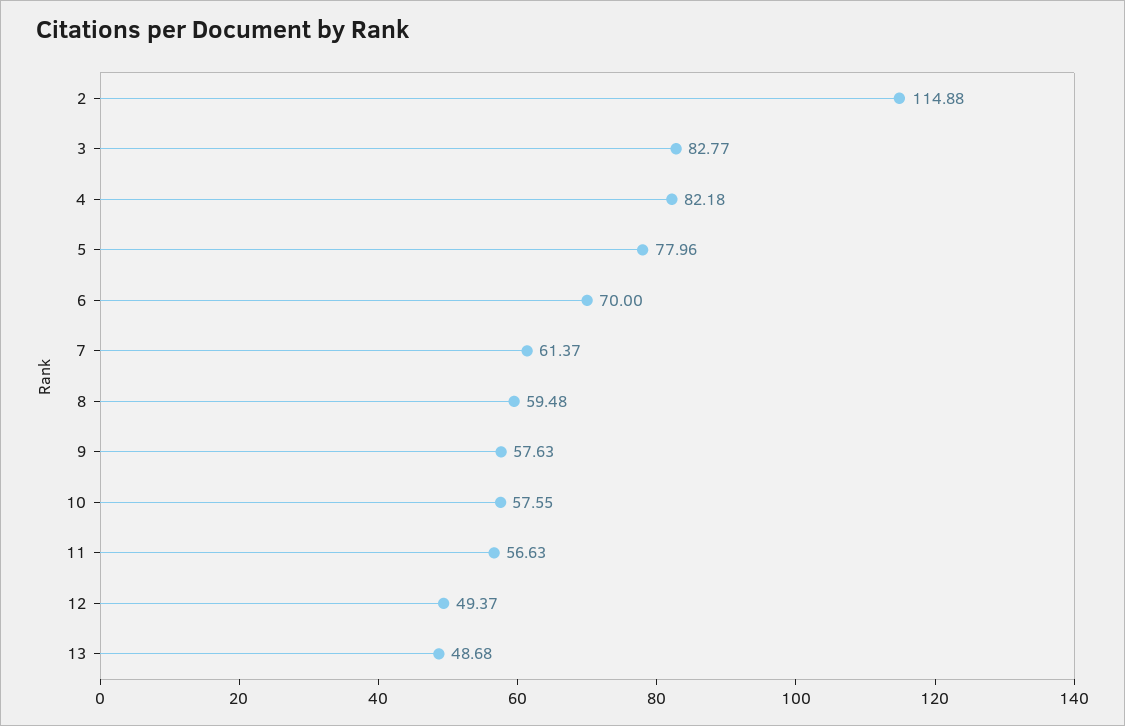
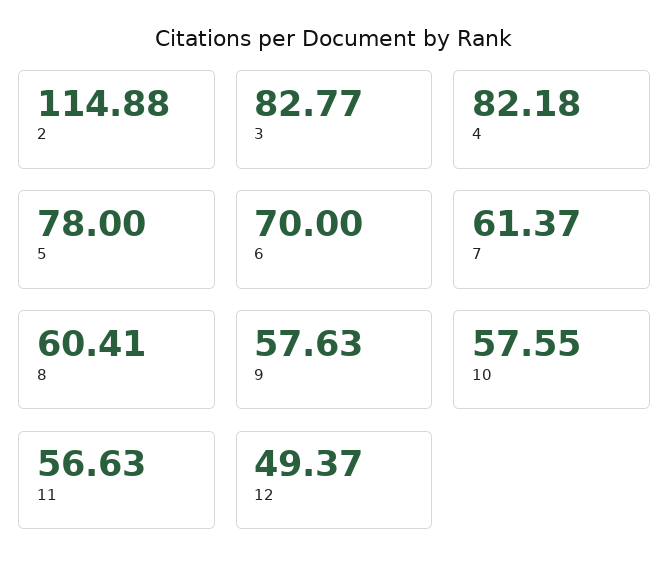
  {
    "2": 114.88,
    "3": 82.77,
    "4": 82.18,
-   "5": 77.96,
+   "5": 78,
    "6": 70,
    "7": 61.37,
-   "8": 59.48,
+   "8": 60.41,
    "9": 57.63,
    "10": 57.55,
    "11": 56.63,
-   "12": 49.37,
+   "12": 49.37
-   "13": 48.68
  }

